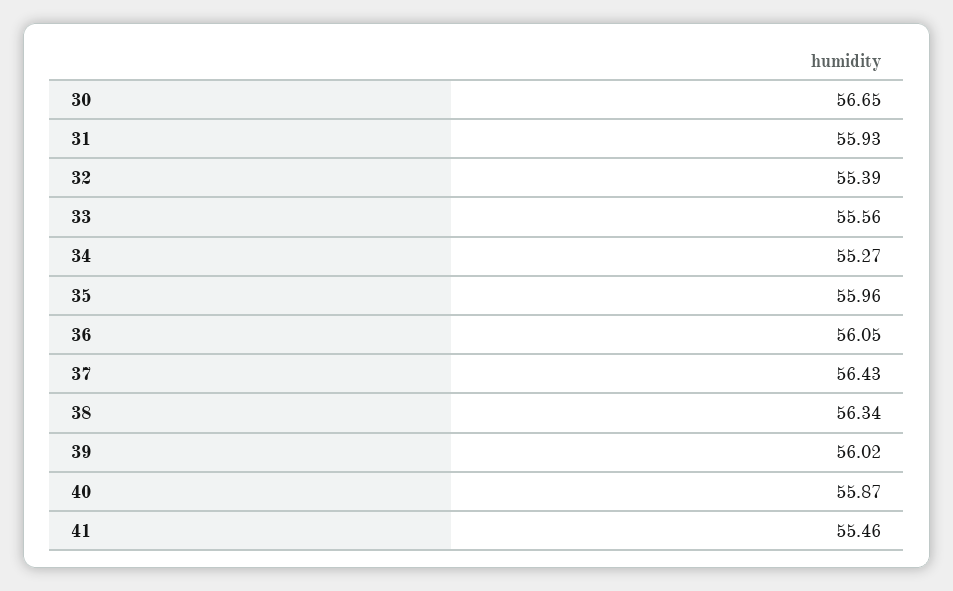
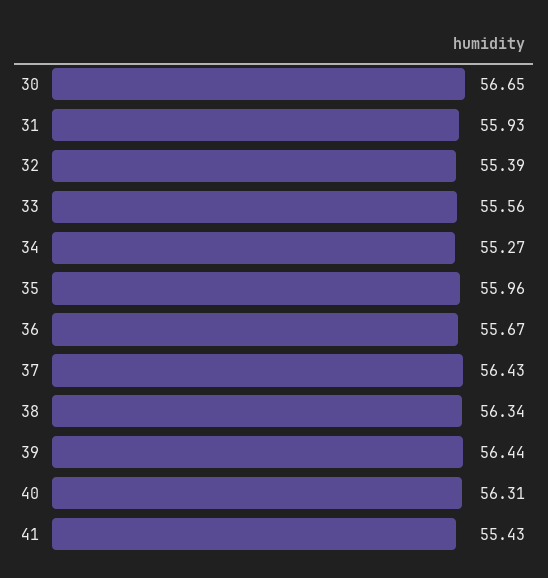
  {
    "30": 56.65,
    "31": 55.93,
    "32": 55.39,
    "33": 55.56,
    "34": 55.27,
    "35": 55.96,
-   "36": 56.05,
+   "36": 55.67,
    "37": 56.43,
    "38": 56.34,
-   "39": 56.02,
+   "39": 56.44,
-   "40": 55.87,
+   "40": 56.31,
-   "41": 55.46
+   "41": 55.43
  }

